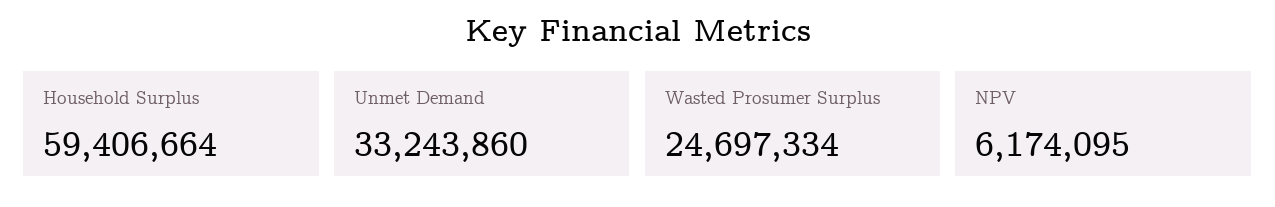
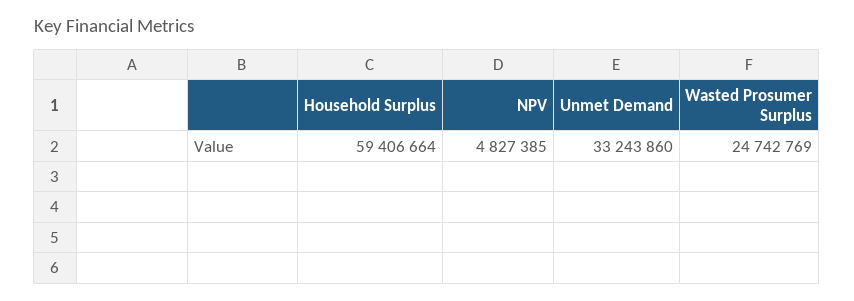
  {
    "Household Surplus": 59406664,
    "Unmet Demand": 33243860,
-   "Wasted Prosumer Surplus": 24697334,
+   "Wasted Prosumer Surplus": 24742769,
-   "NPV": 6174095
+   "NPV": 4827385
  }

